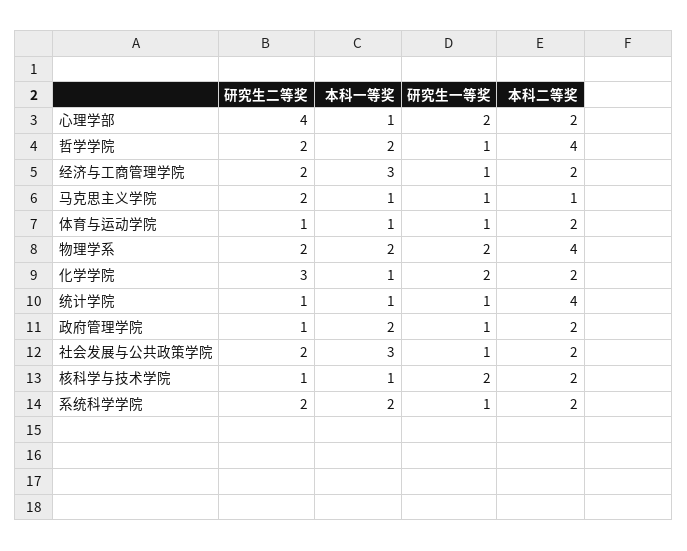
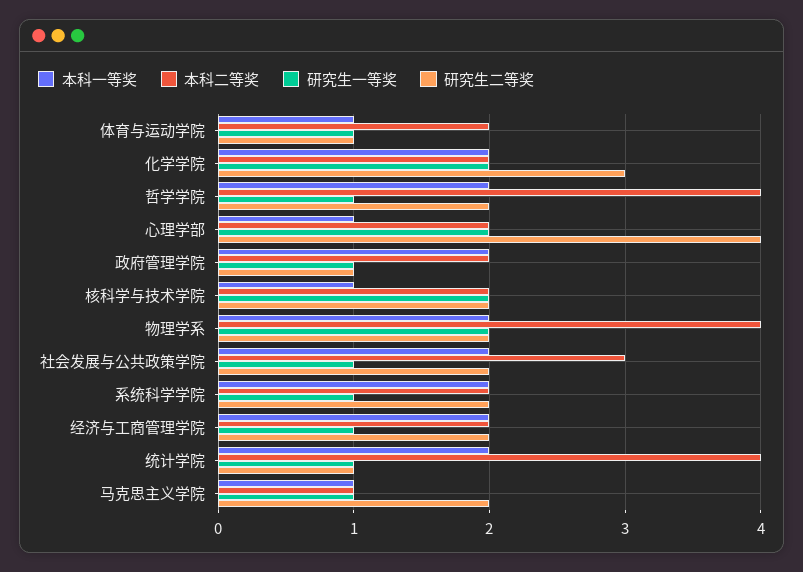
  {
    "研究生二等奖": {
      "心理学部": 4,
      "哲学学院": 2,
      "经济与工商管理学院": 2,
      "马克思主义学院": 2,
      "体育与运动学院": 1,
      "物理学系": 2,
      "化学学院": 3,
      "统计学院": 1,
      "政府管理学院": 1,
      "社会发展与公共政策学院": 2,
-     "核科学与技术学院": 1,
+     "核科学与技术学院": 2,
      "系统科学学院": 2
    },
    "本科一等奖": {
      "心理学部": 1,
      "哲学学院": 2,
-     "经济与工商管理学院": 3,
+     "经济与工商管理学院": 2,
      "马克思主义学院": 1,
      "体育与运动学院": 1,
      "物理学系": 2,
-     "化学学院": 1,
+     "化学学院": 2,
-     "统计学院": 1,
+     "统计学院": 2,
      "政府管理学院": 2,
-     "社会发展与公共政策学院": 3,
+     "社会发展与公共政策学院": 2,
      "核科学与技术学院": 1,
      "系统科学学院": 2
    },
    "研究生一等奖": {
      "心理学部": 2,
      "哲学学院": 1,
      "经济与工商管理学院": 1,
      "马克思主义学院": 1,
      "体育与运动学院": 1,
      "物理学系": 2,
      "化学学院": 2,
      "统计学院": 1,
      "政府管理学院": 1,
      "社会发展与公共政策学院": 1,
      "核科学与技术学院": 2,
      "系统科学学院": 1
    },
    "本科二等奖": {
      "心理学部": 2,
      "哲学学院": 4,
      "经济与工商管理学院": 2,
      "马克思主义学院": 1,
      "体育与运动学院": 2,
      "物理学系": 4,
      "化学学院": 2,
      "统计学院": 4,
      "政府管理学院": 2,
-     "社会发展与公共政策学院": 2,
+     "社会发展与公共政策学院": 3,
      "核科学与技术学院": 2,
      "系统科学学院": 2
    }
  }

